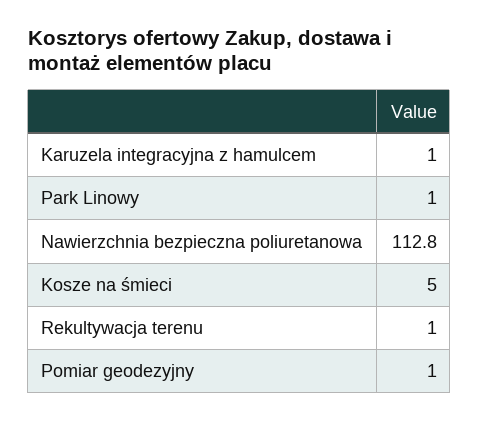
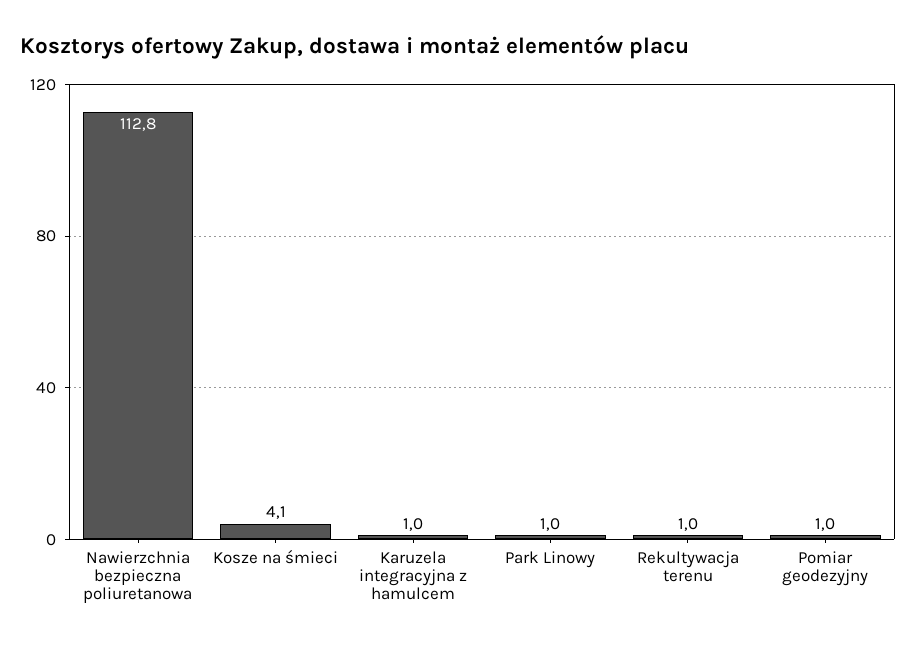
  {
    "Karuzela integracyjna z hamulcem": 1,
    "Park Linowy": 1,
    "Nawierzchnia bezpieczna poliuretanowa": 112.8,
-   "Kosze na śmieci": 5,
+   "Kosze na śmieci": 4.1,
    "Rekultywacja terenu": 1,
    "Pomiar geodezyjny": 1
  }

